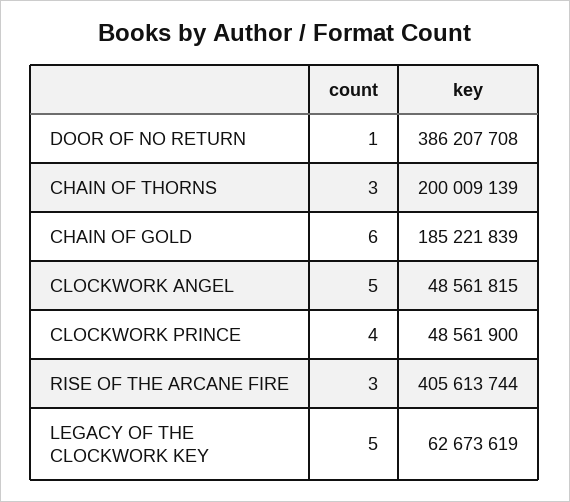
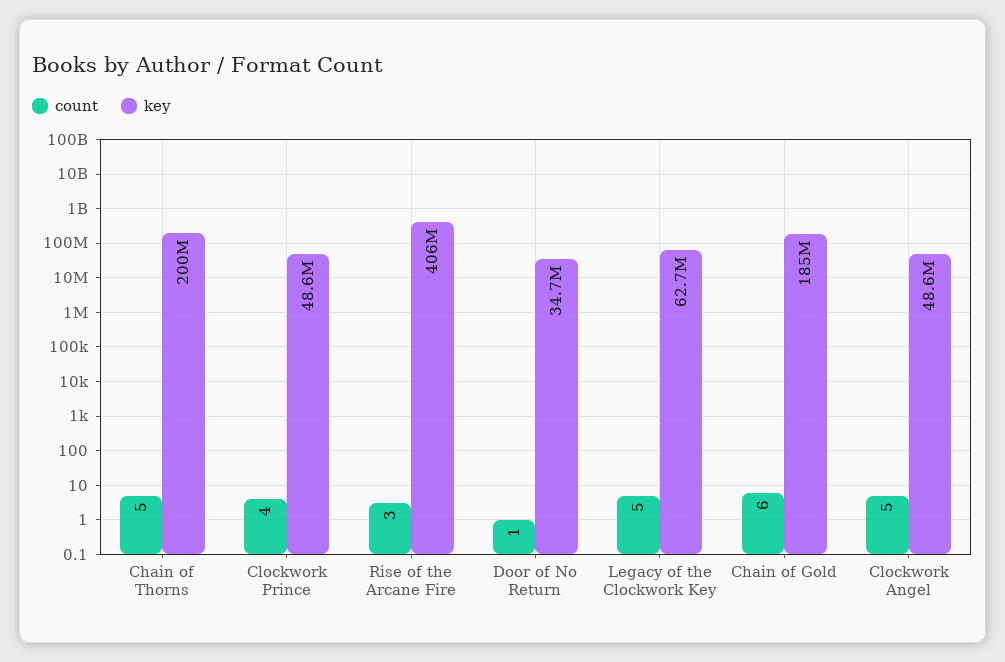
  {
    "count": {
      "DOOR OF NO RETURN": 1,
-     "CHAIN OF THORNS": 3,
+     "CHAIN OF THORNS": 5,
      "CHAIN OF GOLD": 6,
      "CLOCKWORK ANGEL": 5,
      "CLOCKWORK PRINCE": 4,
      "RISE OF THE ARCANE FIRE": 3,
      "LEGACY OF THE CLOCKWORK KEY": 5
    },
    "key": {
-     "DOOR OF NO RETURN": 386207708,
+     "DOOR OF NO RETURN": 34700000,
      "CHAIN OF THORNS": 200009139,
      "CHAIN OF GOLD": 185221839,
      "CLOCKWORK ANGEL": 48561815,
      "CLOCKWORK PRINCE": 48561900,
      "RISE OF THE ARCANE FIRE": 405613744,
      "LEGACY OF THE CLOCKWORK KEY": 62673619
    }
  }

